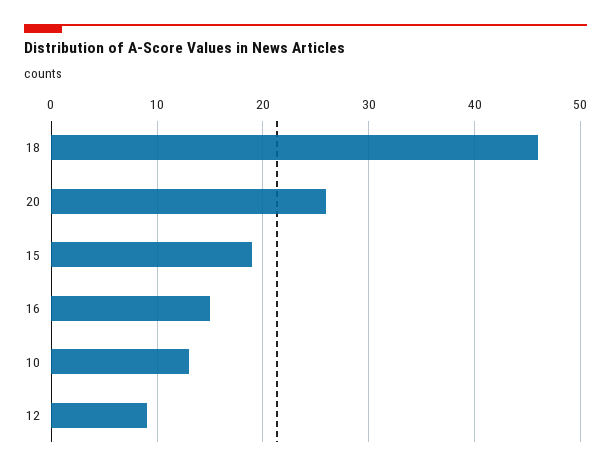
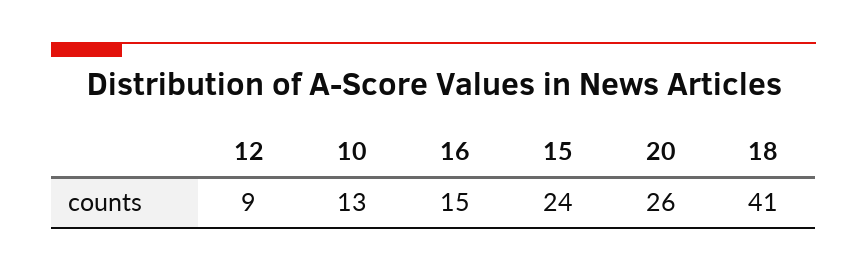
  {
-   "18": 46,
+   "18": 41,
    "20": 26,
-   "15": 19,
+   "15": 24,
    "16": 15,
    "10": 13,
    "12": 9
  }

